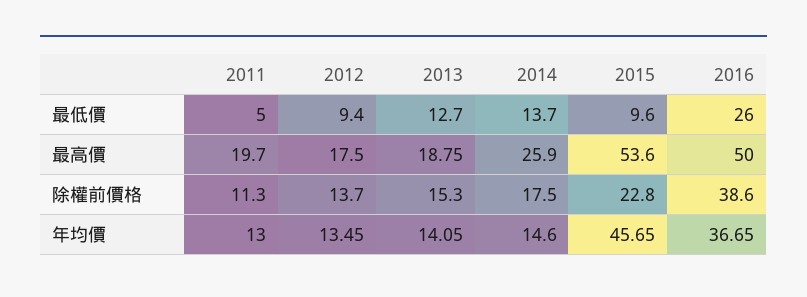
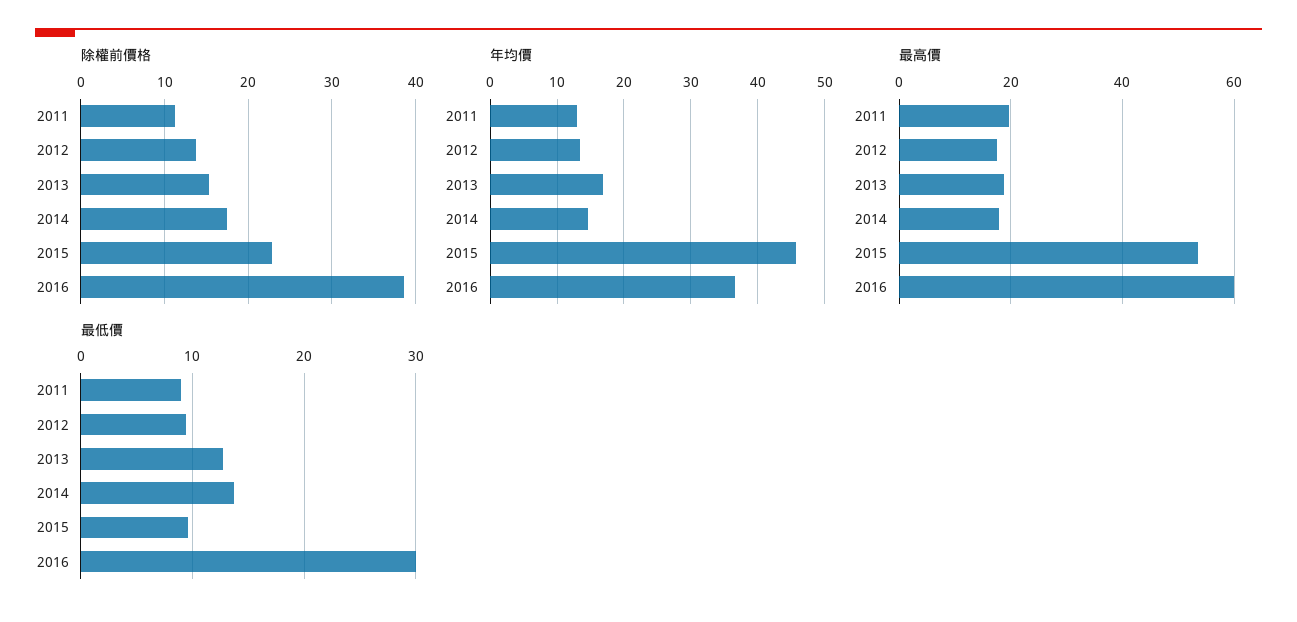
  {
    "最低價": {
-     "2011": 5,
+     "2011": 9,
      "2012": 9.4,
      "2013": 12.7,
      "2014": 13.7,
      "2015": 9.6,
-     "2016": 26
+     "2016": 30
    },
    "最高價": {
      "2011": 19.7,
      "2012": 17.5,
      "2013": 18.75,
-     "2014": 25.9,
+     "2014": 18,
      "2015": 53.6,
-     "2016": 50
+     "2016": 60
    },
    "除權前價格": {
      "2011": 11.3,
      "2012": 13.7,
      "2013": 15.3,
      "2014": 17.5,
      "2015": 22.8,
      "2016": 38.6
    },
    "年均價": {
      "2011": 13,
      "2012": 13.45,
-     "2013": 14.05,
+     "2013": 17,
      "2014": 14.6,
      "2015": 45.65,
      "2016": 36.65
    }
  }

